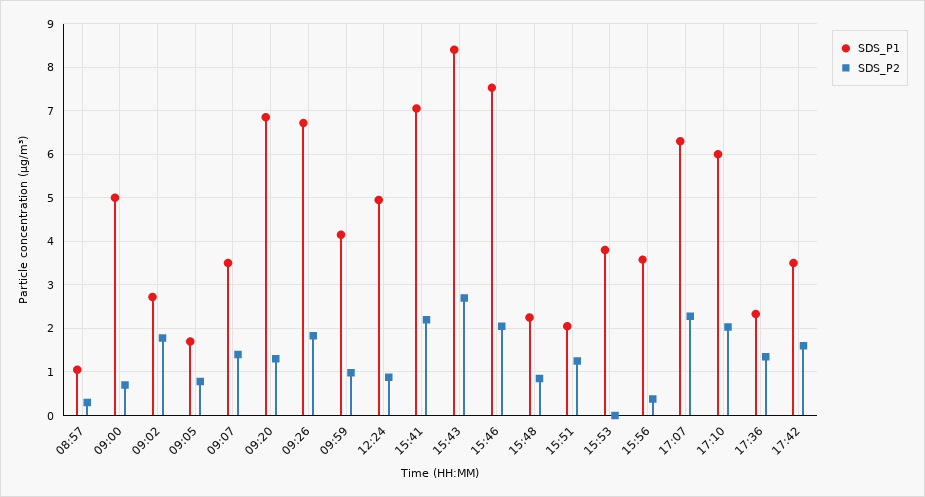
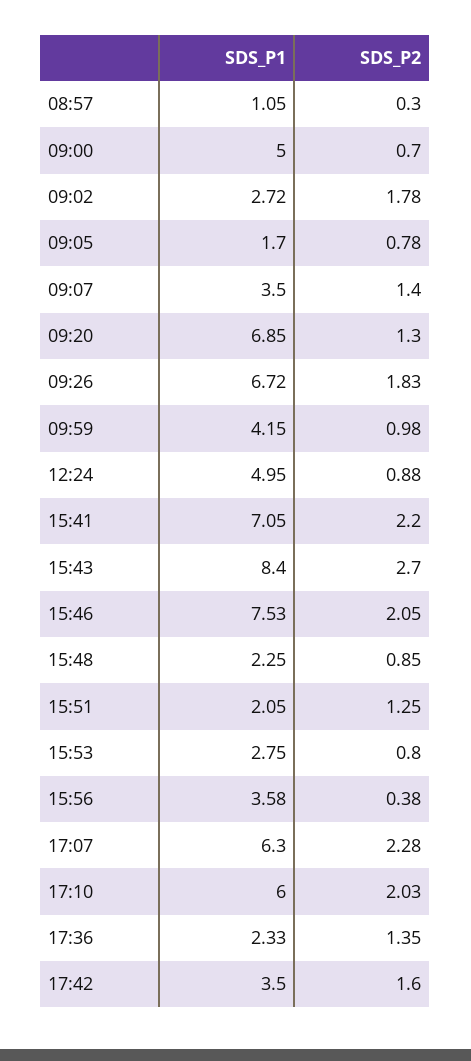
  {
    "SDS_P1": {
      "08:57": 1.05,
      "09:00": 5,
      "09:02": 2.72,
      "09:05": 1.7,
      "09:07": 3.5,
      "09:20": 6.85,
      "09:26": 6.72,
      "09:59": 4.15,
      "12:24": 4.95,
      "15:41": 7.05,
      "15:43": 8.4,
      "15:46": 7.53,
      "15:48": 2.25,
      "15:51": 2.05,
-     "15:53": 3.8,
+     "15:53": 2.75,
      "15:56": 3.58,
      "17:07": 6.3,
      "17:10": 6,
      "17:36": 2.33,
      "17:42": 3.5
    },
    "SDS_P2": {
      "08:57": 0.3,
      "09:00": 0.7,
      "09:02": 1.78,
      "09:05": 0.78,
      "09:07": 1.4,
      "09:20": 1.3,
      "09:26": 1.83,
      "09:59": 0.98,
      "12:24": 0.88,
      "15:41": 2.2,
      "15:43": 2.7,
      "15:46": 2.05,
      "15:48": 0.85,
      "15:51": 1.25,
-     "15:53": 0,
+     "15:53": 0.8,
      "15:56": 0.38,
      "17:07": 2.28,
      "17:10": 2.03,
      "17:36": 1.35,
      "17:42": 1.6
    }
  }

